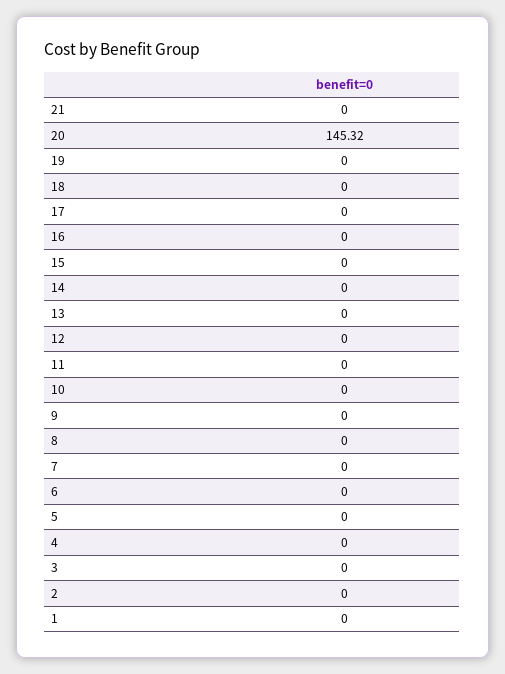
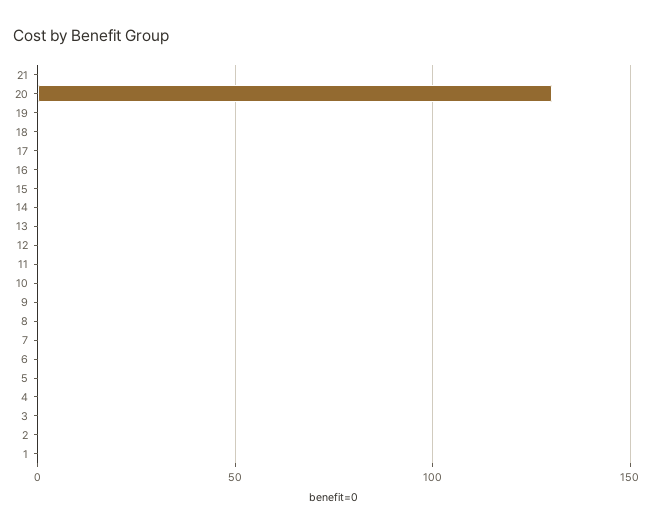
  {
    "21": 0,
-   "20": 145.32,
+   "20": 130,
    "19": 0,
    "18": 0,
    "17": 0,
    "16": 0,
    "15": 0,
    "14": 0,
    "13": 0,
    "12": 0,
    "11": 0,
    "10": 0,
    "9": 0,
    "8": 0,
    "7": 0,
    "6": 0,
    "5": 0,
    "4": 0,
    "3": 0,
    "2": 0,
    "1": 0
  }

